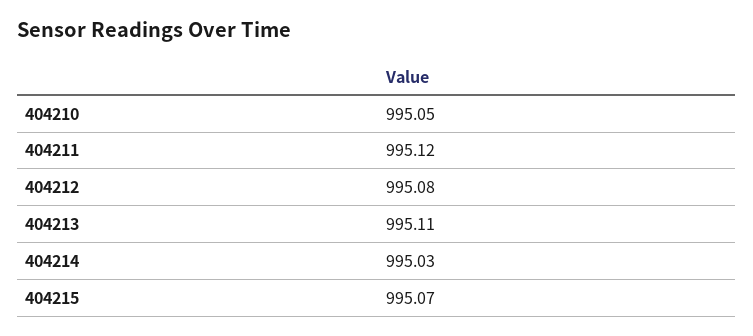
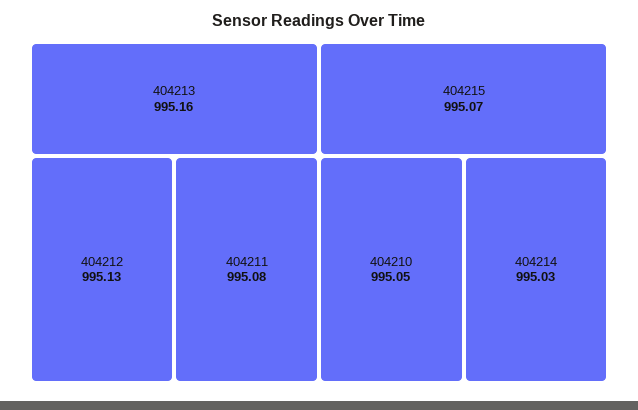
  {
    "404210": 995.05,
-   "404211": 995.12,
+   "404211": 995.08,
-   "404212": 995.08,
+   "404212": 995.13,
-   "404213": 995.11,
+   "404213": 995.16,
    "404214": 995.03,
    "404215": 995.07
  }

